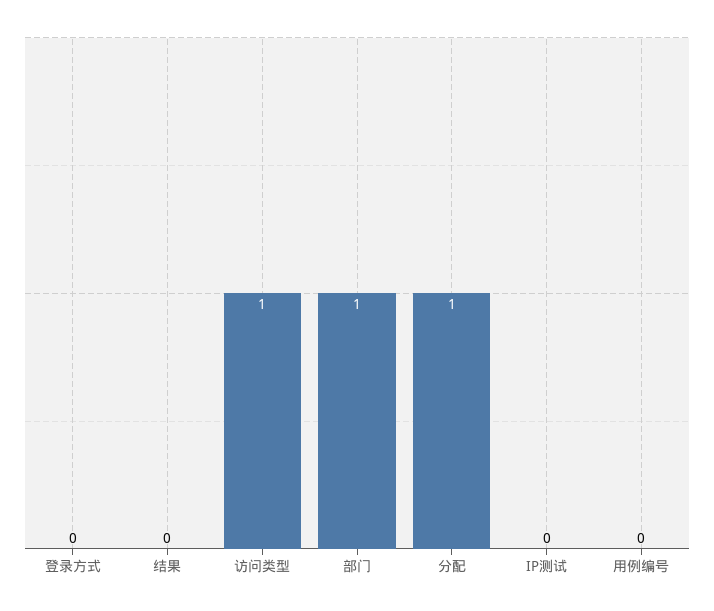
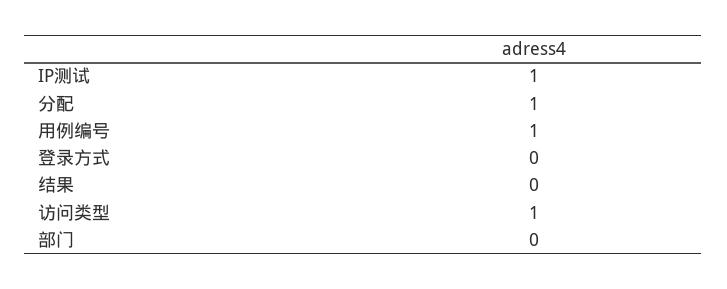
  {
    "登录方式": 0,
    "结果": 0,
    "访问类型": 1,
-   "部门": 1,
+   "部门": 0,
    "分配": 1,
-   "IP测试": 0,
+   "IP测试": 1,
-   "用例编号": 0
+   "用例编号": 1
  }

